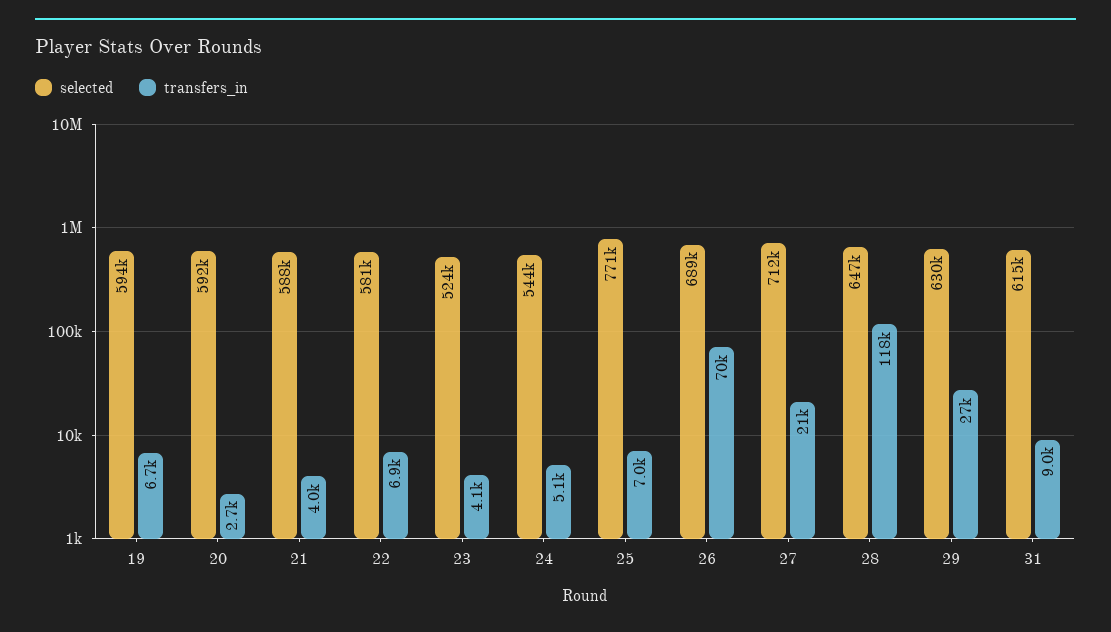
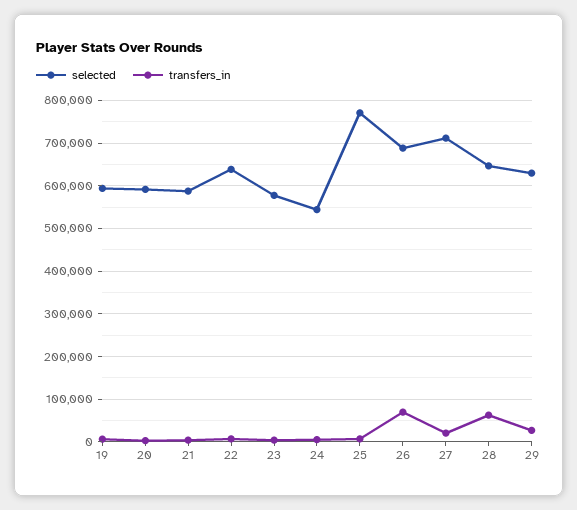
  {
    "selected": {
      "19": 594000,
      "20": 592000,
      "21": 588000,
-     "22": 581000,
+     "22": 640000,
-     "23": 524000,
+     "23": 580000,
      "24": 544000,
      "25": 771000,
      "26": 689000,
      "27": 712000,
      "28": 647000,
-     "29": 630000,
+     "29": 630000
-     "31": 615000
    },
    "transfers_in": {
      "19": 6700,
      "20": 2700,
      "21": 4000,
      "22": 6900,
      "23": 4100,
      "24": 5100,
      "25": 7000,
      "26": 70000,
      "27": 21000,
-     "28": 118000,
+     "28": 60000,
-     "29": 27000,
+     "29": 27000
-     "31": 9000
    }
  }

